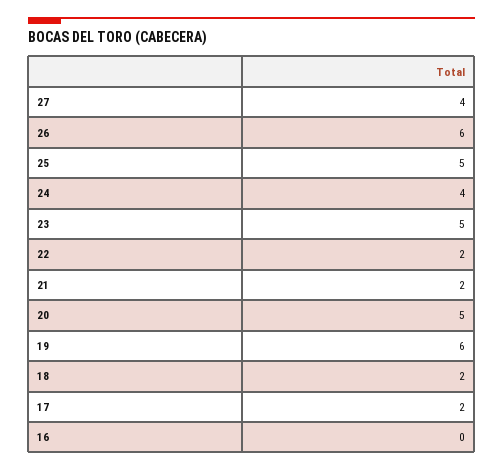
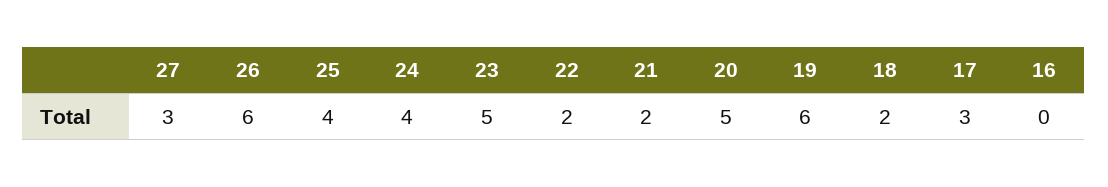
  {
-   "27": 4,
+   "27": 3,
    "26": 6,
-   "25": 5,
+   "25": 4,
    "24": 4,
    "23": 5,
    "22": 2,
    "21": 2,
    "20": 5,
    "19": 6,
    "18": 2,
-   "17": 2,
+   "17": 3,
    "16": 0
  }

